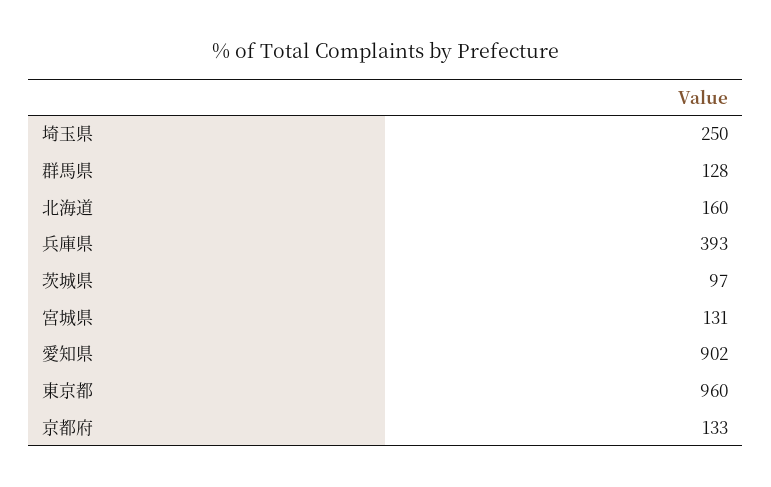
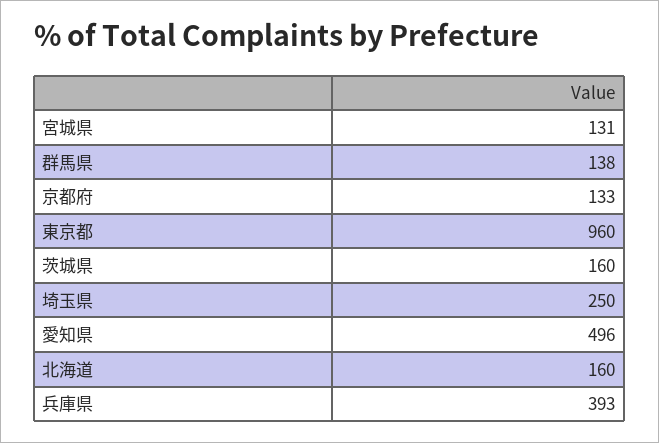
  {
    "埼玉県": 250,
-   "群馬県": 128,
+   "群馬県": 138,
    "北海道": 160,
    "兵庫県": 393,
-   "茨城県": 97,
+   "茨城県": 160,
    "宮城県": 131,
-   "愛知県": 902,
+   "愛知県": 496,
    "東京都": 960,
    "京都府": 133
  }

